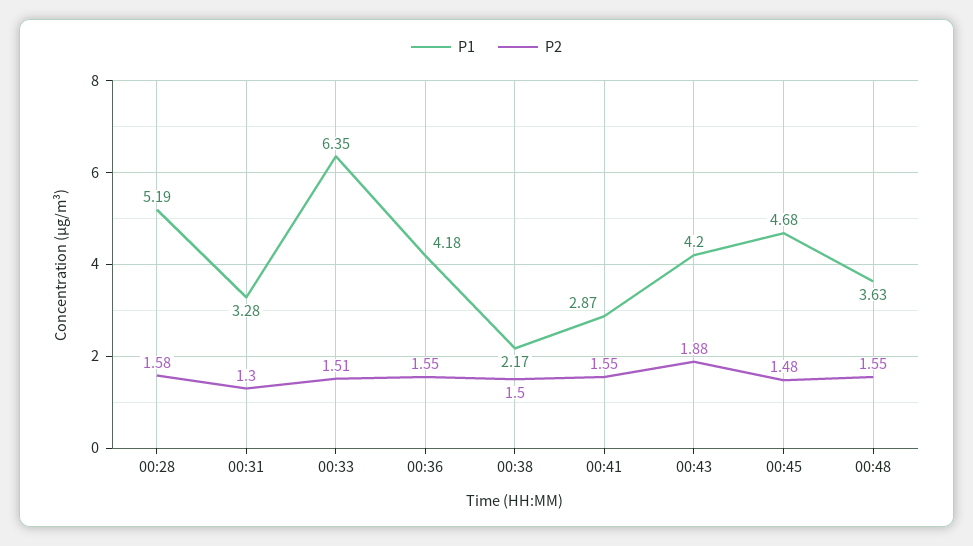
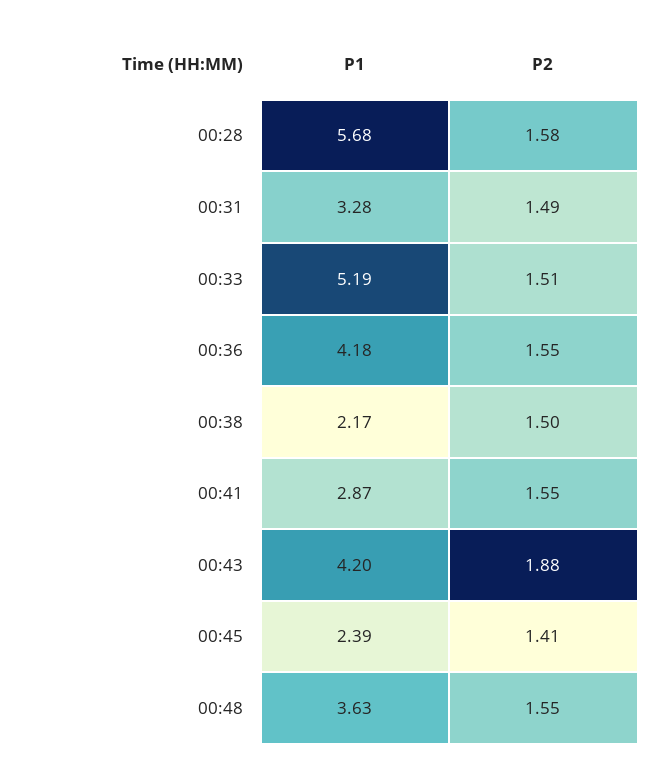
  {
    "P1": {
-     "00:28": 5.19,
+     "00:28": 5.68,
      "00:31": 3.28,
-     "00:33": 6.35,
+     "00:33": 5.19,
      "00:36": 4.18,
      "00:38": 2.17,
      "00:41": 2.87,
      "00:43": 4.2,
-     "00:45": 4.68,
+     "00:45": 2.39,
      "00:48": 3.63
    },
    "P2": {
      "00:28": 1.58,
-     "00:31": 1.3,
+     "00:31": 1.49,
      "00:33": 1.51,
      "00:36": 1.55,
      "00:38": 1.5,
      "00:41": 1.55,
      "00:43": 1.88,
-     "00:45": 1.48,
+     "00:45": 1.41,
      "00:48": 1.55
    }
  }

